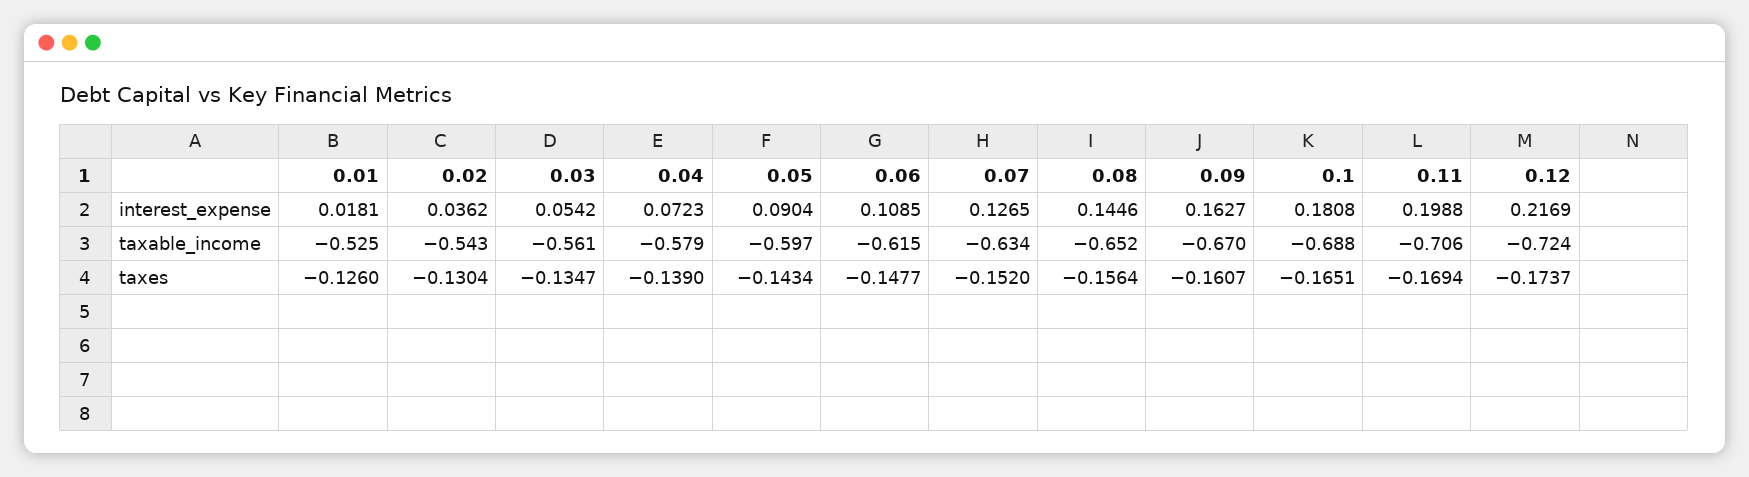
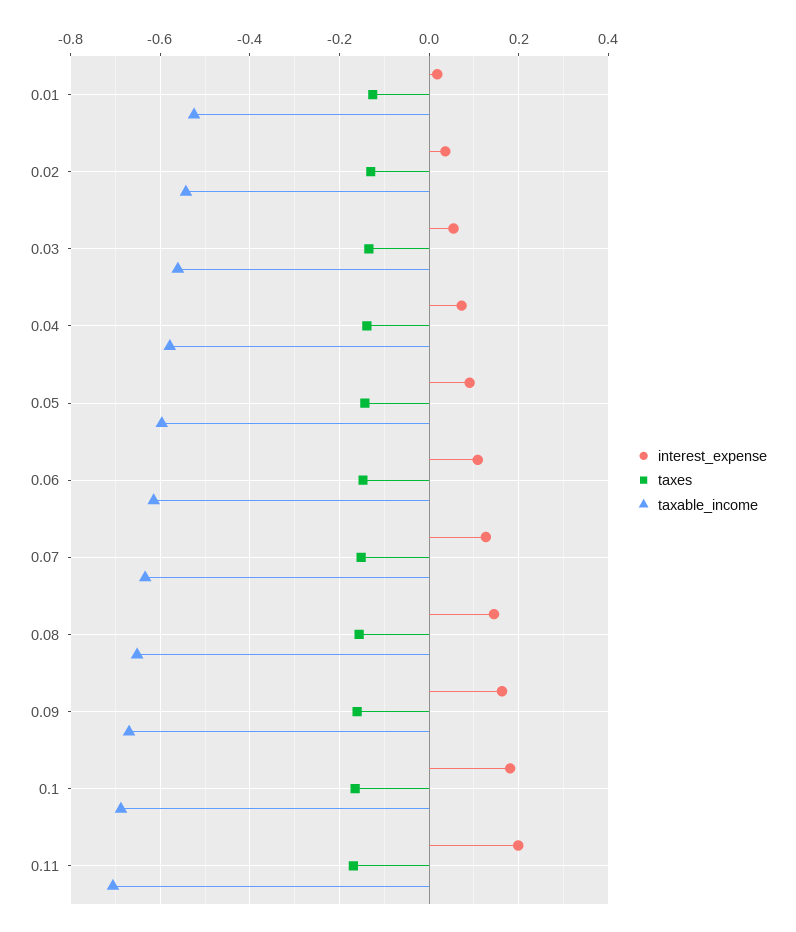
  {
    "interest_expense": {
      "0.01": 0.0181,
      "0.02": 0.0362,
      "0.03": 0.0542,
      "0.04": 0.0723,
      "0.05": 0.0904,
      "0.06": 0.1085,
      "0.07": 0.1265,
      "0.08": 0.1446,
      "0.09": 0.1627,
      "0.1": 0.1808,
-     "0.11": 0.1988,
+     "0.11": 0.1988
-     "0.12": 0.2169
    },
    "taxable_income": {
      "0.01": -0.525,
      "0.02": -0.543,
      "0.03": -0.561,
      "0.04": -0.579,
      "0.05": -0.597,
      "0.06": -0.615,
      "0.07": -0.634,
      "0.08": -0.652,
      "0.09": -0.67,
      "0.1": -0.688,
-     "0.11": -0.706,
+     "0.11": -0.706
-     "0.12": -0.724
    },
    "taxes": {
      "0.01": -0.126,
      "0.02": -0.1304,
      "0.03": -0.1347,
      "0.04": -0.139,
      "0.05": -0.1434,
      "0.06": -0.1477,
      "0.07": -0.152,
      "0.08": -0.1564,
      "0.09": -0.1607,
      "0.1": -0.1651,
-     "0.11": -0.1694,
+     "0.11": -0.1694
-     "0.12": -0.1737
    }
  }

